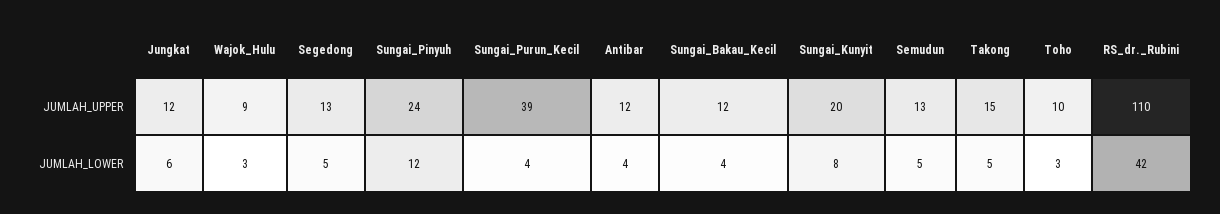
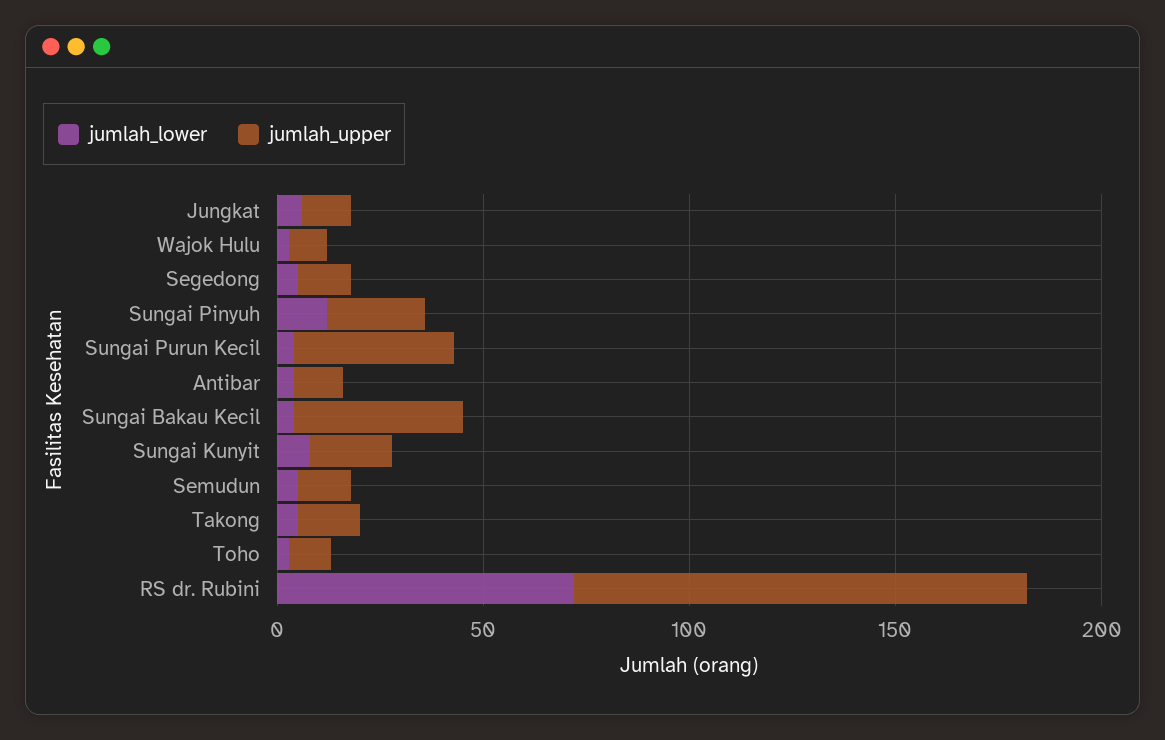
  {
    "JUMLAH_UPPER": {
      "Jungkat": 12,
      "Wajok_Hulu": 9,
      "Segedong": 13,
      "Sungai_Pinyuh": 24,
      "Sungai_Purun_Kecil": 39,
      "Antibar": 12,
-     "Sungai_Bakau_Kecil": 12,
+     "Sungai_Bakau_Kecil": 40,
      "Sungai_Kunyit": 20,
      "Semudun": 13,
      "Takong": 15,
      "Toho": 10,
      "RS_dr._Rubini": 110
    },
    "JUMLAH_LOWER": {
      "Jungkat": 6,
      "Wajok_Hulu": 3,
      "Segedong": 5,
      "Sungai_Pinyuh": 12,
      "Sungai_Purun_Kecil": 4,
      "Antibar": 4,
      "Sungai_Bakau_Kecil": 4,
      "Sungai_Kunyit": 8,
      "Semudun": 5,
      "Takong": 5,
      "Toho": 3,
-     "RS_dr._Rubini": 42
+     "RS_dr._Rubini": 70
    }
  }

